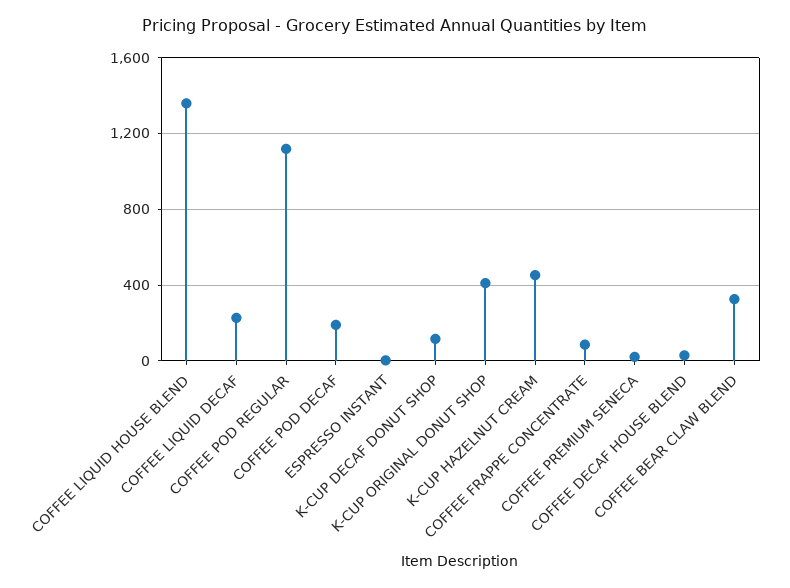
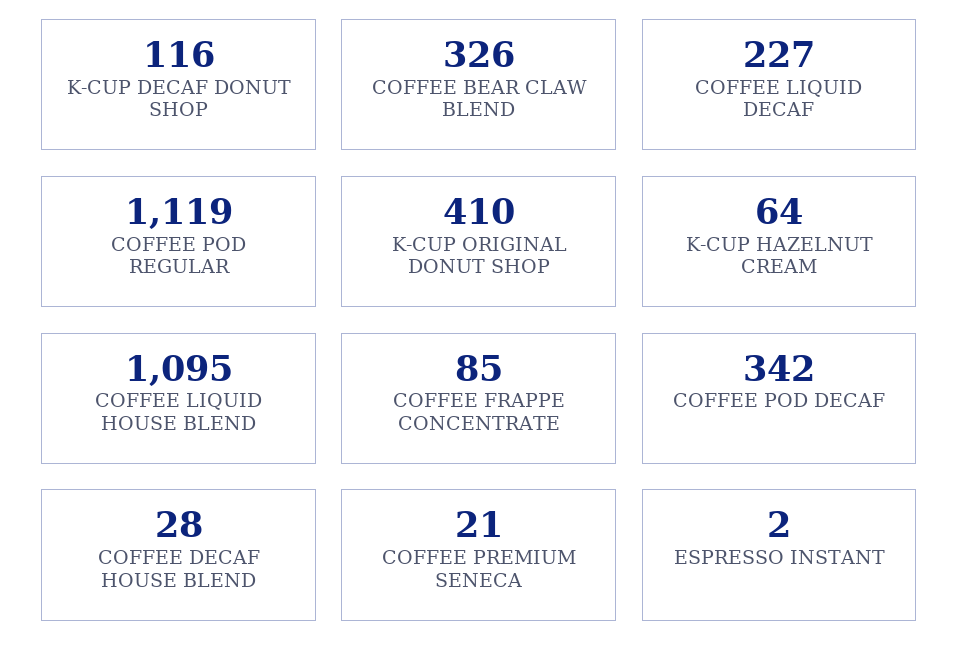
  {
-   "COFFEE LIQUID HOUSE BLEND": 1350,
+   "COFFEE LIQUID HOUSE BLEND": 1095,
    "COFFEE LIQUID DECAF": 227,
    "COFFEE POD REGULAR": 1119,
-   "COFFEE POD DECAF": 200,
+   "COFFEE POD DECAF": 342,
    "ESPRESSO INSTANT": 2,
    "K-CUP DECAF DONUT SHOP": 116,
    "K-CUP ORIGINAL DONUT SHOP": 410,
-   "K-CUP HAZELNUT CREAM": 450,
+   "K-CUP HAZELNUT CREAM": 64,
    "COFFEE FRAPPE CONCENTRATE": 85,
    "COFFEE PREMIUM SENECA": 21,
    "COFFEE DECAF HOUSE BLEND": 28,
    "COFFEE BEAR CLAW BLEND": 326
  }

